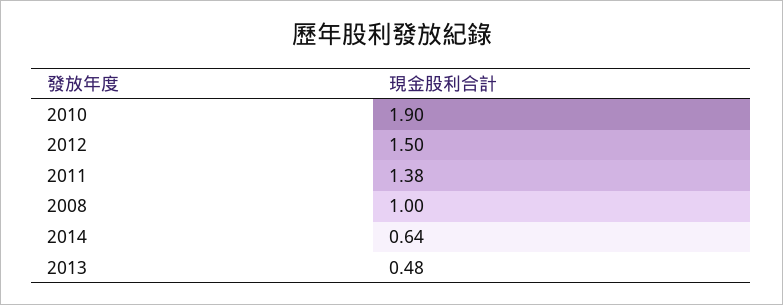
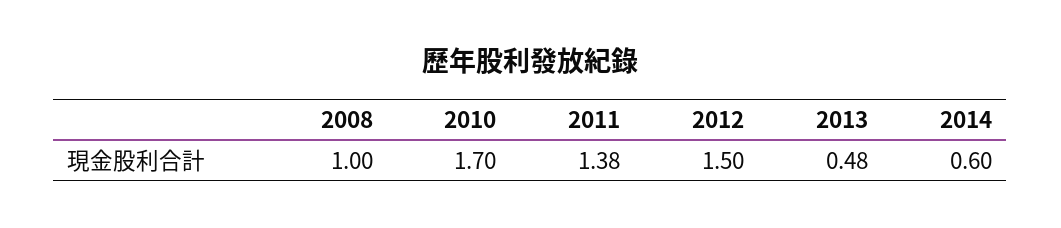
  {
-   "2010": 1.9,
+   "2010": 1.7,
    "2012": 1.5,
    "2011": 1.38,
    "2008": 1,
-   "2014": 0.64,
+   "2014": 0.6,
    "2013": 0.48
  }

